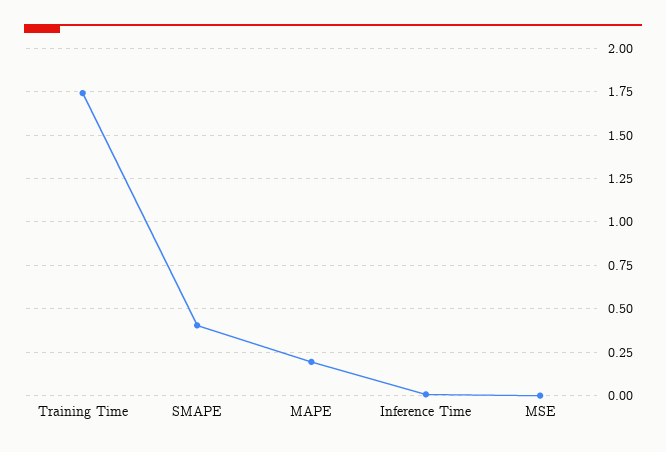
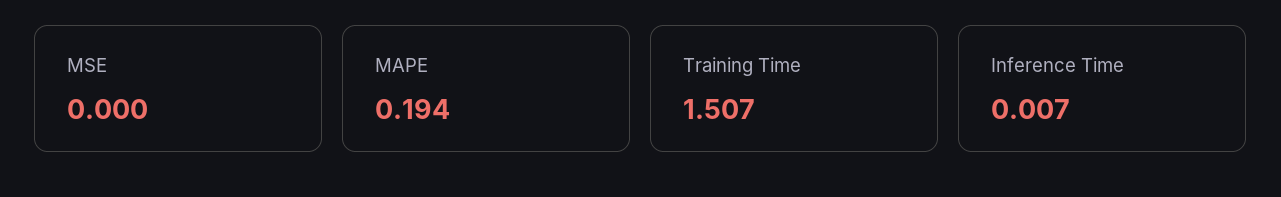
  {
-   "Training Time": 1.75,
+   "Training Time": 1.507,
-   "SMAPE": 0.4,
    "MAPE": 0.194,
    "Inference Time": 0.007,
    "MSE": 0
  }

